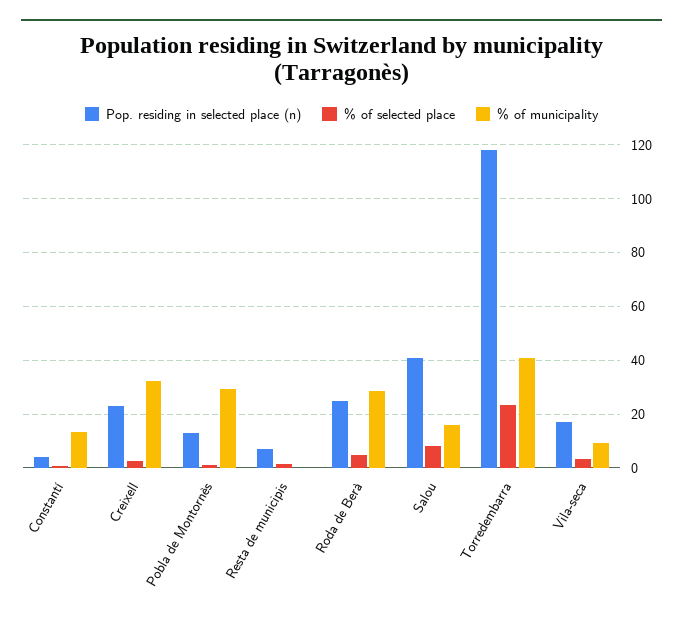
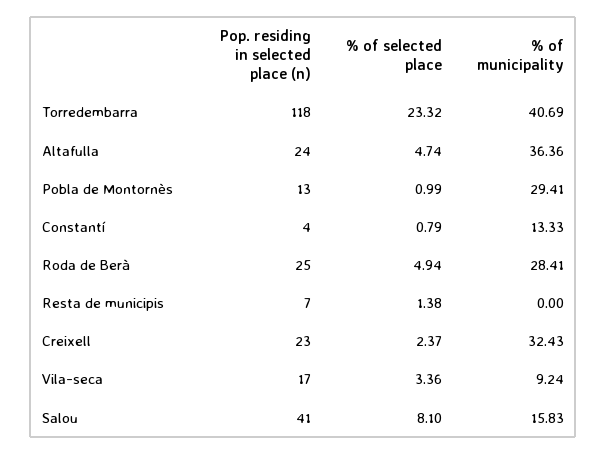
  {
    "Pop. residing in selected place (n)": {
      "Constantí": 4,
      "Creixell": 23,
      "Pobla de Montornès": 13,
      "Resta de municipis": 7,
      "Roda de Berà": 25,
      "Salou": 41,
      "Torredembarra": 118,
-     "Vila-seca": 17
+     "Vila-seca": 17,
+     "Altafulla": 24
    },
    "% of selected place": {
      "Constantí": 0.79,
      "Creixell": 2.37,
      "Pobla de Montornès": 0.99,
      "Resta de municipis": 1.38,
      "Roda de Berà": 4.94,
      "Salou": 8.1,
      "Torredembarra": 23.32,
-     "Vila-seca": 3.36
+     "Vila-seca": 3.36,
+     "Altafulla": 4.74
    },
    "% of municipality": {
      "Constantí": 13.33,
      "Creixell": 32.43,
      "Pobla de Montornès": 29.41,
      "Resta de municipis": 0,
      "Roda de Berà": 28.41,
      "Salou": 15.83,
      "Torredembarra": 40.69,
-     "Vila-seca": 9.24
+     "Vila-seca": 9.24,
+     "Altafulla": 36.36
    }
  }

